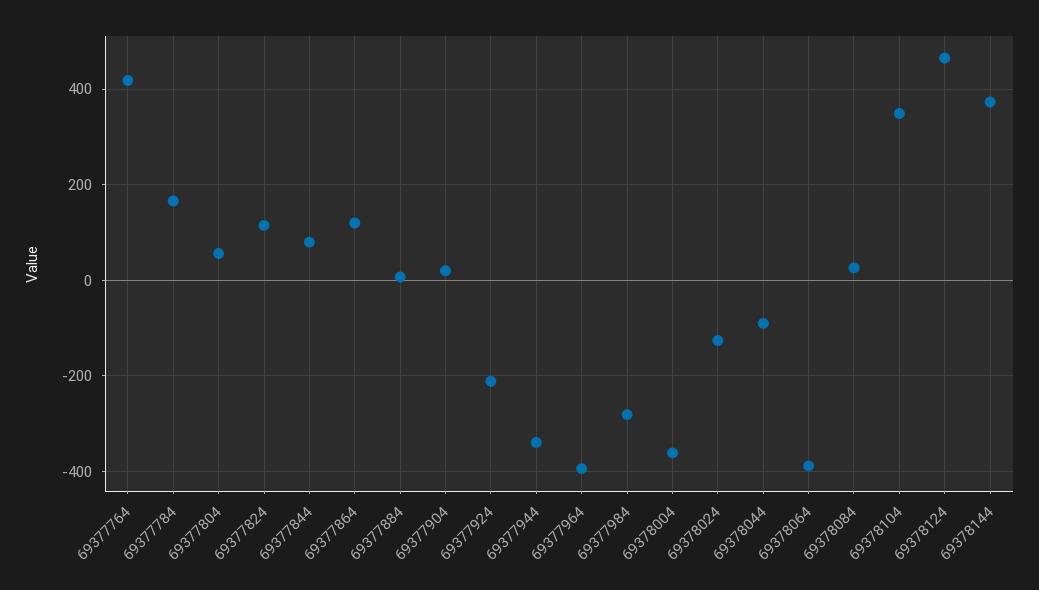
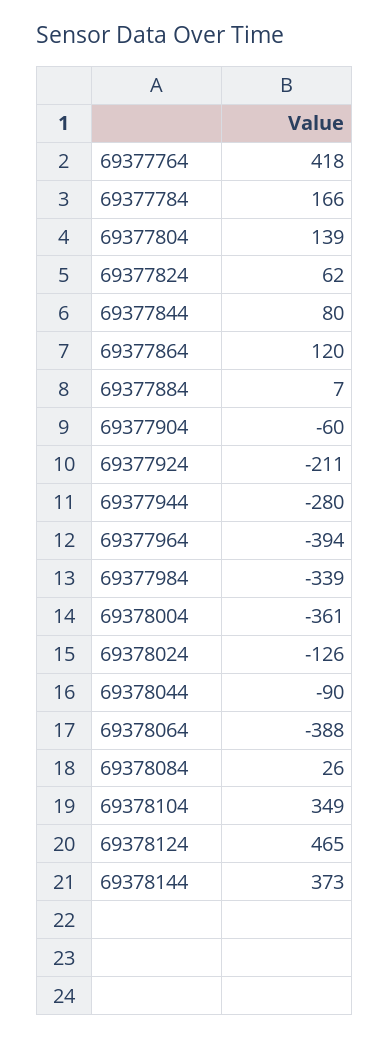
  {
    "69377764": 418,
    "69377784": 166,
-   "69377804": 60,
+   "69377804": 139,
-   "69377824": 120,
+   "69377824": 62,
    "69377844": 80,
    "69377864": 120,
    "69377884": 7,
-   "69377904": 20,
+   "69377904": -60,
    "69377924": -211,
-   "69377944": -340,
+   "69377944": -280,
    "69377964": -394,
-   "69377984": -280,
+   "69377984": -339,
    "69378004": -361,
    "69378024": -126,
    "69378044": -90,
    "69378064": -388,
    "69378084": 26,
    "69378104": 349,
    "69378124": 465,
    "69378144": 373
  }

